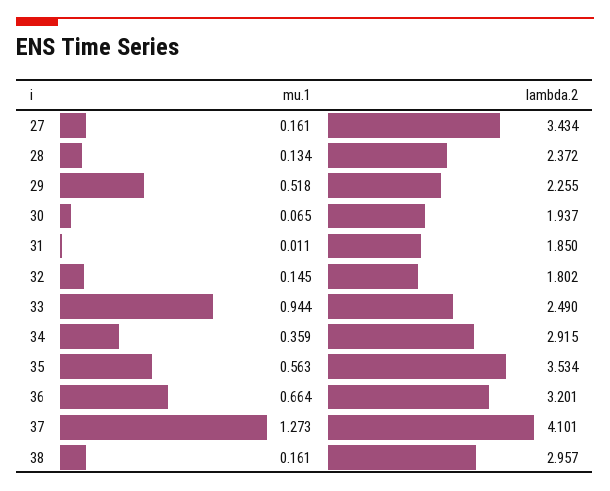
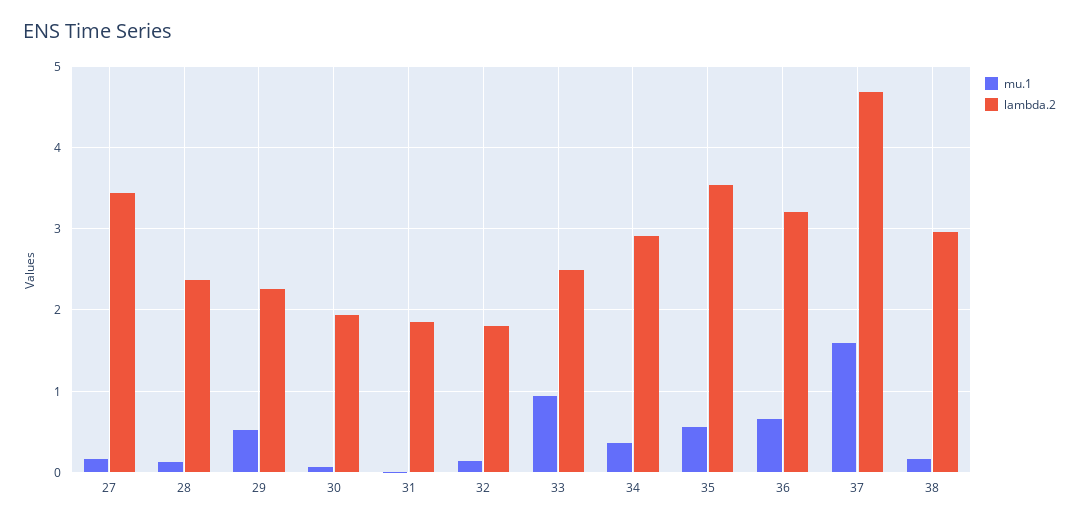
  {
    "mu.1": {
      "27": 0.161,
      "28": 0.134,
      "29": 0.518,
      "30": 0.065,
      "31": 0.011,
      "32": 0.145,
      "33": 0.944,
      "34": 0.359,
      "35": 0.563,
      "36": 0.664,
-     "37": 1.273,
+     "37": 1.6,
      "38": 0.161
    },
    "lambda.2": {
      "27": 3.434,
      "28": 2.372,
      "29": 2.255,
      "30": 1.937,
      "31": 1.85,
      "32": 1.802,
      "33": 2.49,
      "34": 2.915,
      "35": 3.534,
      "36": 3.201,
-     "37": 4.101,
+     "37": 4.7,
      "38": 2.957
    }
  }

